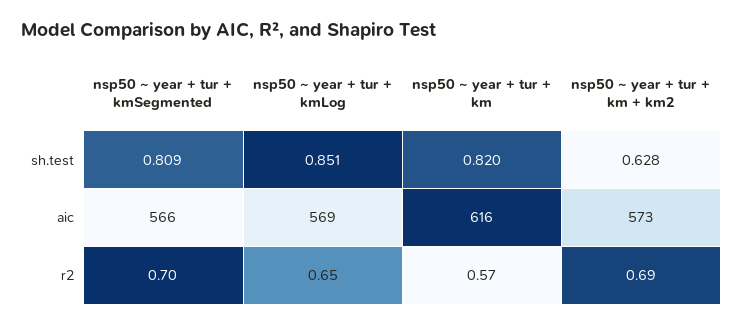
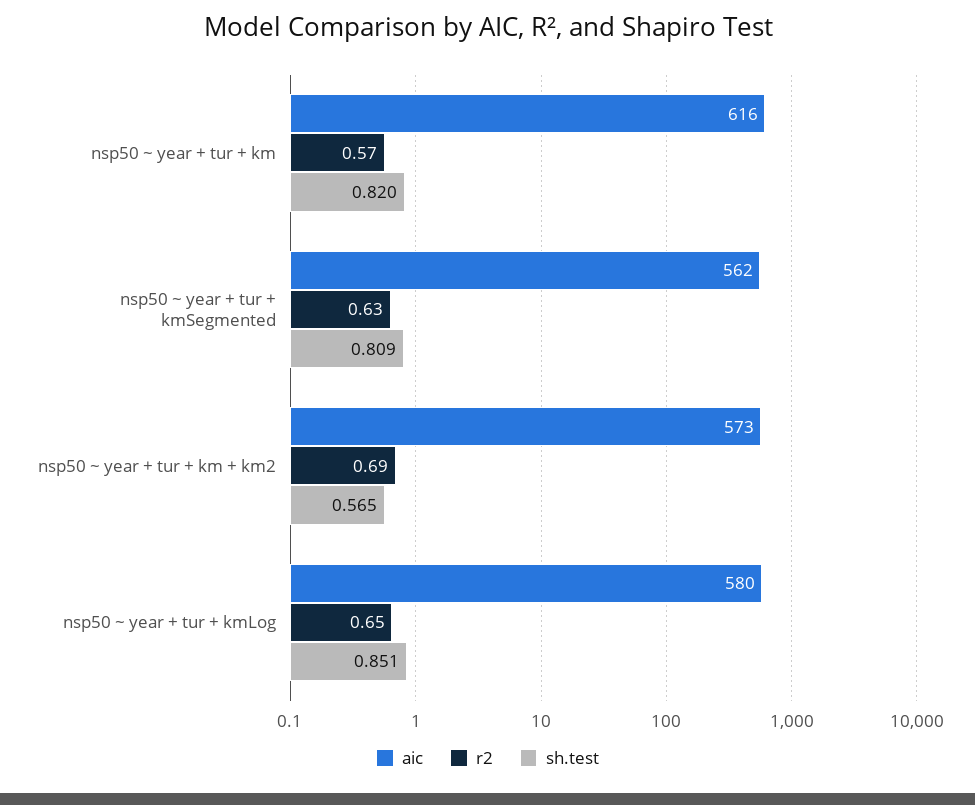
  {
    "sh.test": {
      "nsp50 ~ year + tur + kmSegmented": 0.809,
      "nsp50 ~ year + tur + kmLog": 0.851,
      "nsp50 ~ year + tur + km": 0.82,
-     "nsp50 ~ year + tur + km + km2": 0.628
+     "nsp50 ~ year + tur + km + km2": 0.565
    },
    "aic": {
-     "nsp50 ~ year + tur + kmSegmented": 566,
+     "nsp50 ~ year + tur + kmSegmented": 562,
-     "nsp50 ~ year + tur + kmLog": 569,
+     "nsp50 ~ year + tur + kmLog": 580,
      "nsp50 ~ year + tur + km": 616,
      "nsp50 ~ year + tur + km + km2": 573
    },
    "r2": {
-     "nsp50 ~ year + tur + kmSegmented": 0.7,
+     "nsp50 ~ year + tur + kmSegmented": 0.63,
      "nsp50 ~ year + tur + kmLog": 0.65,
      "nsp50 ~ year + tur + km": 0.57,
      "nsp50 ~ year + tur + km + km2": 0.69
    }
  }

